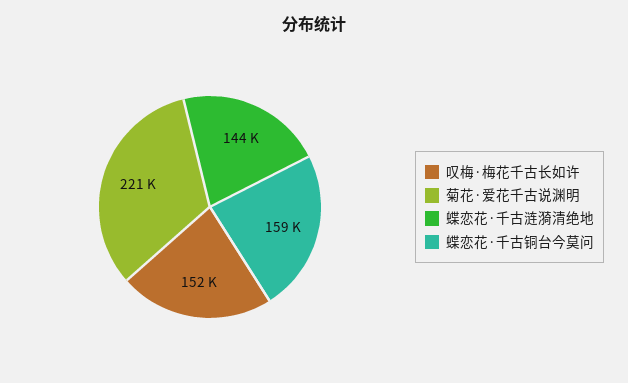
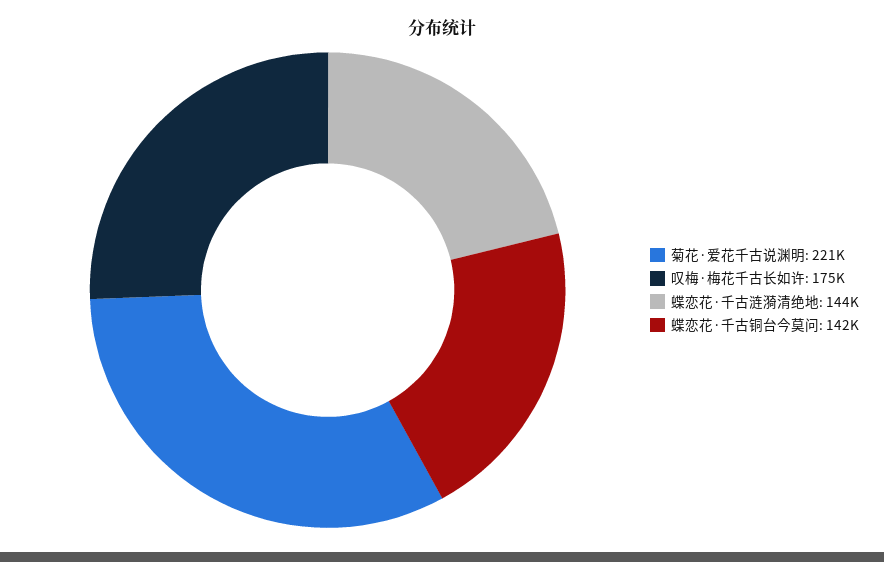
  {
-   "叹梅·梅花千古长如许": 152000,
+   "叹梅·梅花千古长如许": 175000,
    "菊花·爱花千古说渊明": 221000,
    "蝶恋花·千古涟漪清绝地": 144000,
-   "蝶恋花·千古铜台今莫问": 159000
+   "蝶恋花·千古铜台今莫问": 142000
  }

